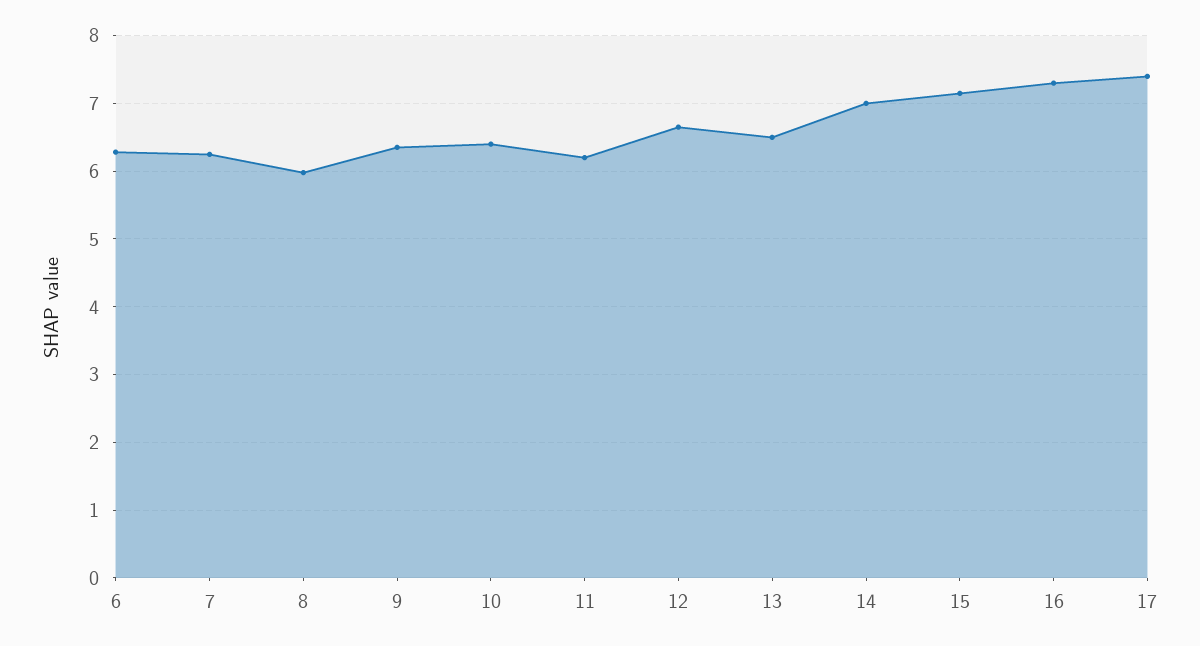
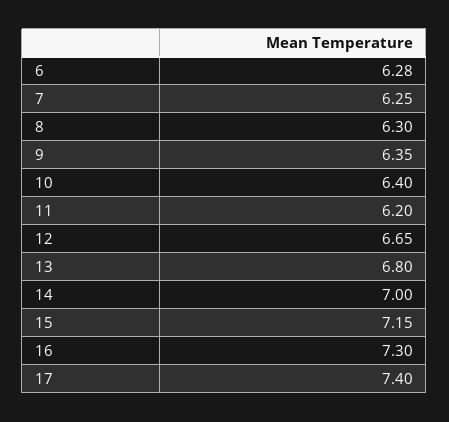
  {
    "6": 6.28,
    "7": 6.25,
-   "8": 6,
+   "8": 6.3,
    "9": 6.35,
    "10": 6.4,
    "11": 6.2,
    "12": 6.65,
-   "13": 6.5,
+   "13": 6.8,
    "14": 7,
    "15": 7.15,
    "16": 7.3,
    "17": 7.4
  }

